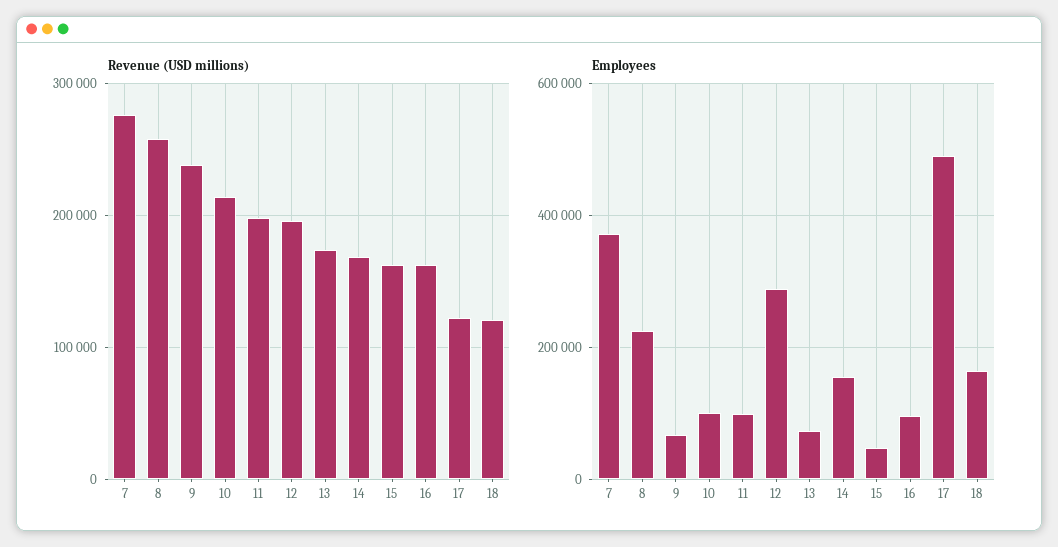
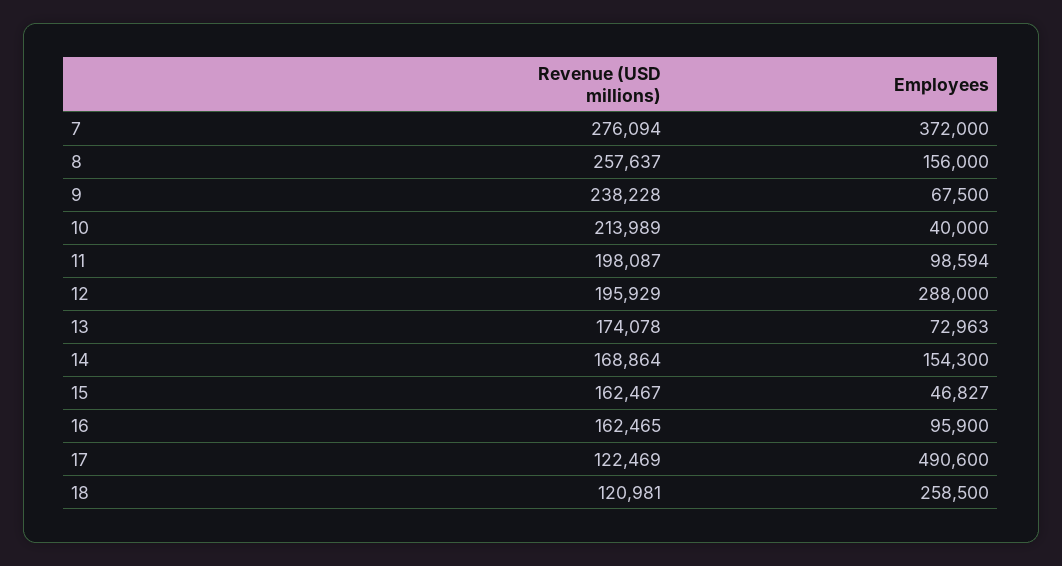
  {
    "Revenue (USD millions)": {
      "7": 276094,
      "8": 257637,
      "9": 238228,
      "10": 213989,
      "11": 198087,
      "12": 195929,
      "13": 174078,
      "14": 168864,
      "15": 162467,
      "16": 162465,
      "17": 122469,
      "18": 120981
    },
    "Employees": {
      "7": 372000,
-     "8": 220000,
+     "8": 156000,
      "9": 67500,
-     "10": 100000,
+     "10": 40000,
      "11": 98594,
      "12": 288000,
      "13": 72963,
      "14": 154300,
      "15": 46827,
      "16": 95900,
      "17": 490600,
-     "18": 160000
+     "18": 258500
    }
  }

